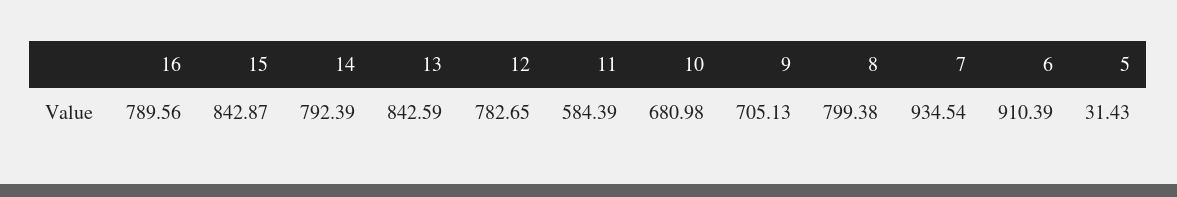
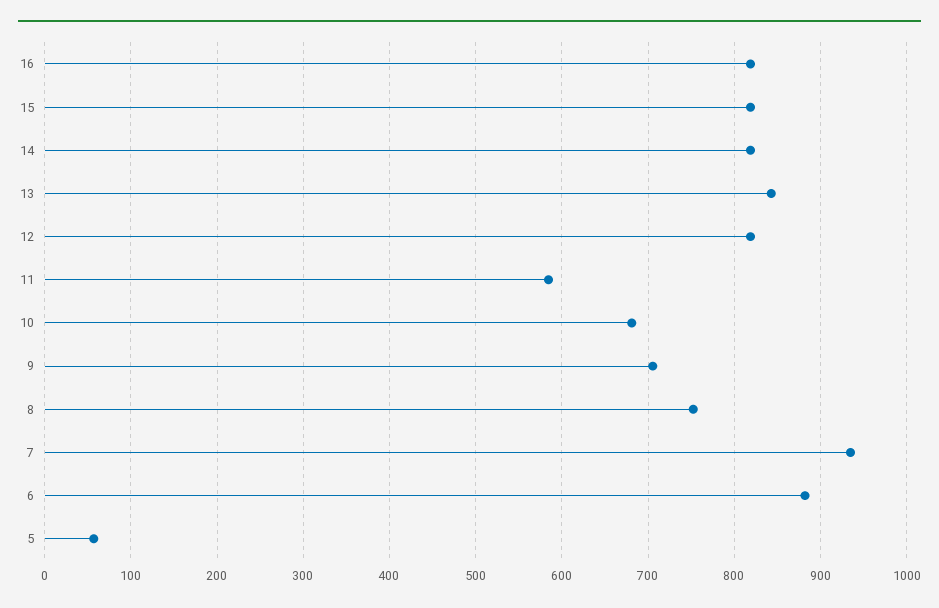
  {
-   "16": 789.56,
+   "16": 820,
-   "15": 842.87,
+   "15": 820,
-   "14": 792.39,
+   "14": 820,
    "13": 842.59,
-   "12": 782.65,
+   "12": 820,
    "11": 584.39,
    "10": 680.98,
    "9": 705.13,
-   "8": 799.38,
+   "8": 750,
    "7": 934.54,
-   "6": 910.39,
+   "6": 880,
-   "5": 31.43
+   "5": 60
  }

